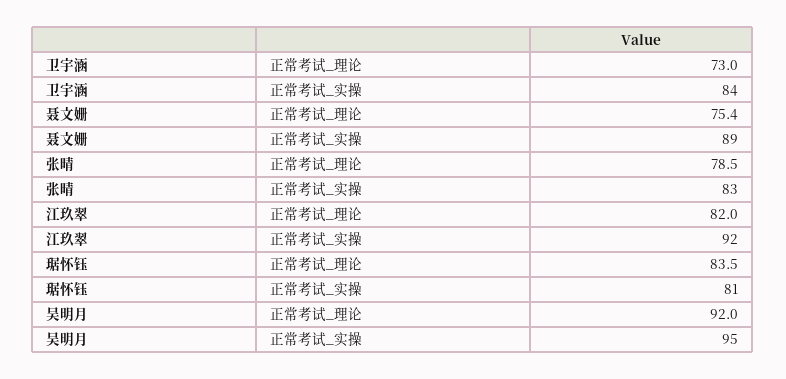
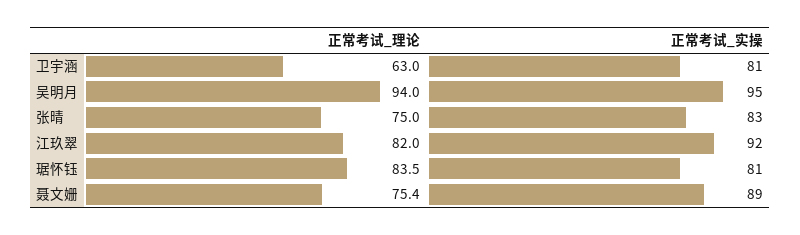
  {
    "卫宇涵": {
-     "正常考试_理论": 73,
+     "正常考试_理论": 63,
-     "正常考试_实操": 84
+     "正常考试_实操": 81
    },
    "聂文姗": {
      "正常考试_理论": 75.4,
      "正常考试_实操": 89
    },
    "张晴": {
-     "正常考试_理论": 78.5,
+     "正常考试_理论": 75,
      "正常考试_实操": 83
    },
    "江玖翠": {
      "正常考试_理论": 82,
      "正常考试_实操": 92
    },
    "琚怀钰": {
      "正常考试_理论": 83.5,
      "正常考试_实操": 81
    },
    "吴明月": {
-     "正常考试_理论": 92,
+     "正常考试_理论": 94,
      "正常考试_实操": 95
    }
  }

